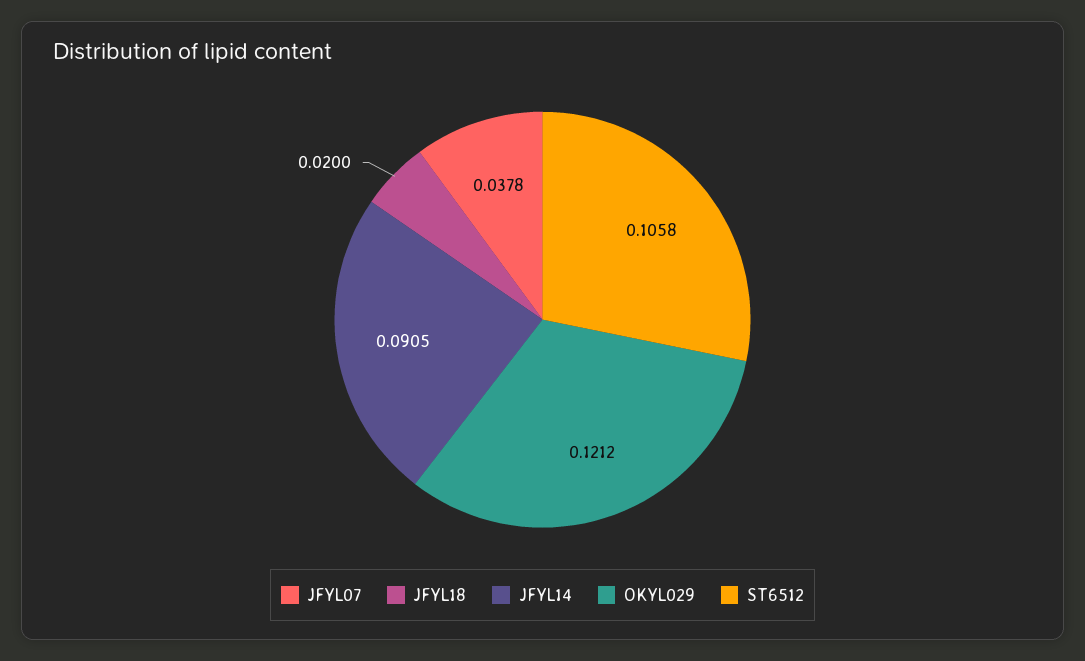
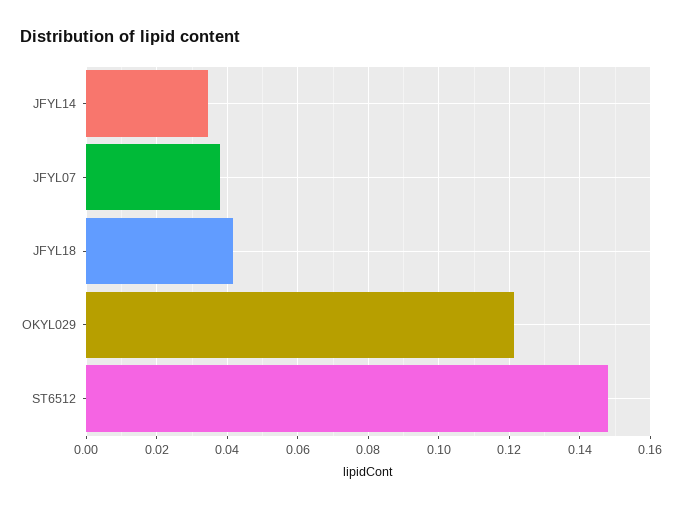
  {
    "JFYL07": 0.0378,
-   "JFYL18": 0.02,
+   "JFYL18": 0.042,
-   "JFYL14": 0.0905,
+   "JFYL14": 0.034,
    "OKYL029": 0.1212,
-   "ST6512": 0.1058
+   "ST6512": 0.148
  }

